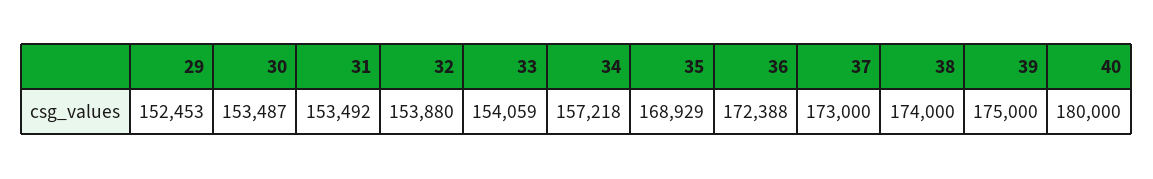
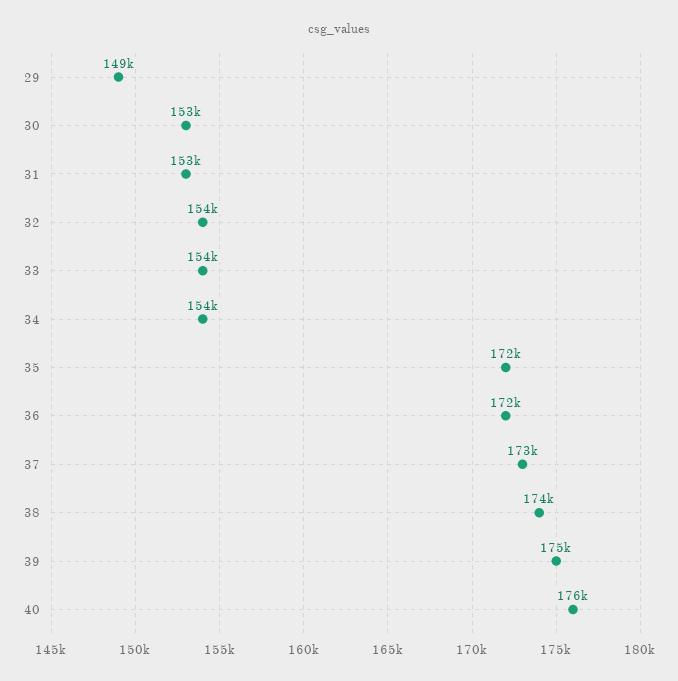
  {
-   "29": 152453,
+   "29": 149000,
    "30": 153487,
    "31": 153492,
    "32": 153880,
    "33": 154059,
-   "34": 157218,
+   "34": 154000,
-   "35": 168929,
+   "35": 172000,
    "36": 172388,
    "37": 173000,
    "38": 174000,
    "39": 175000,
-   "40": 180000
+   "40": 176000
  }

